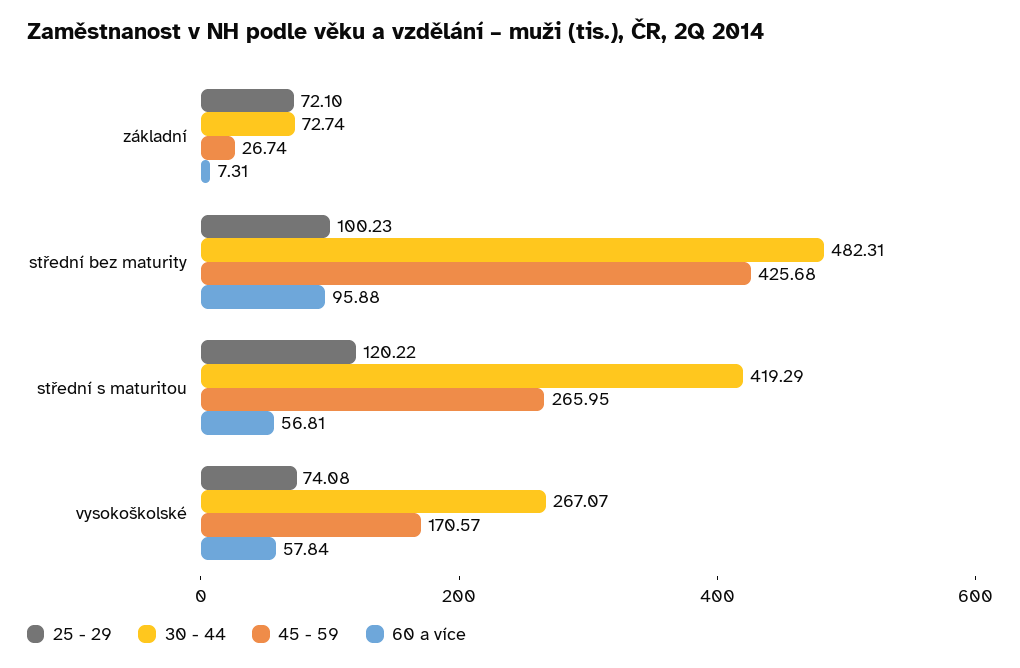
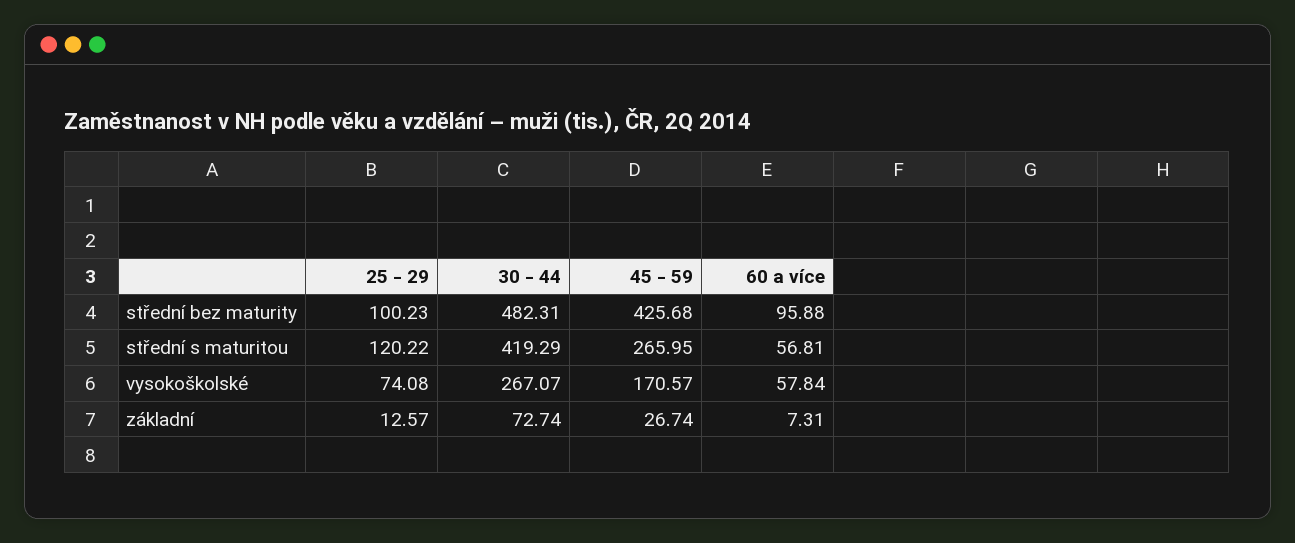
  {
    "25 - 29": {
-     "základní": 72.1,
+     "základní": 12.57,
      "střední bez maturity": 100.23,
      "střední s maturitou": 120.22,
      "vysokoškolské": 74.08
    },
    "30 - 44": {
      "základní": 72.74,
      "střední bez maturity": 482.31,
      "střední s maturitou": 419.29,
      "vysokoškolské": 267.07
    },
    "45 - 59": {
      "základní": 26.74,
      "střední bez maturity": 425.68,
      "střední s maturitou": 265.95,
      "vysokoškolské": 170.57
    },
    "60 a více": {
      "základní": 7.31,
      "střední bez maturity": 95.88,
      "střední s maturitou": 56.81,
      "vysokoškolské": 57.84
    }
  }

